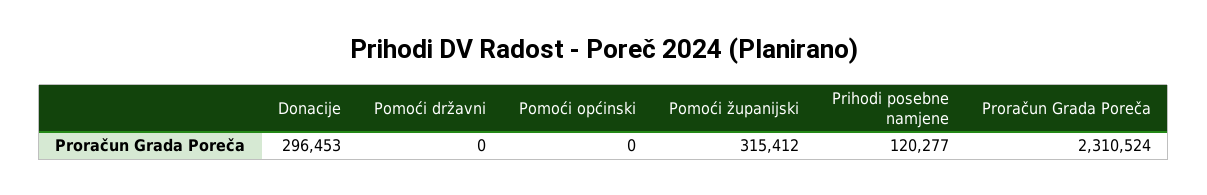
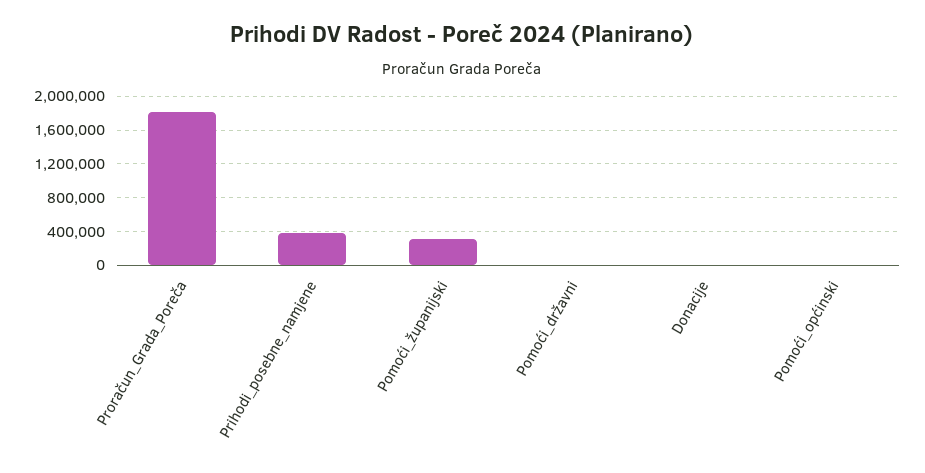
  {
-   "Donacije": 296453,
+   "Donacije": 0,
    "Pomoći državni": 0,
    "Pomoći općinski": 0,
    "Pomoći županijski": 315412,
-   "Prihodi posebne namjene": 120277,
+   "Prihodi posebne namjene": 400000,
-   "Proračun Grada Poreča": 2310524
+   "Proračun Grada Poreča": 1800000
  }

